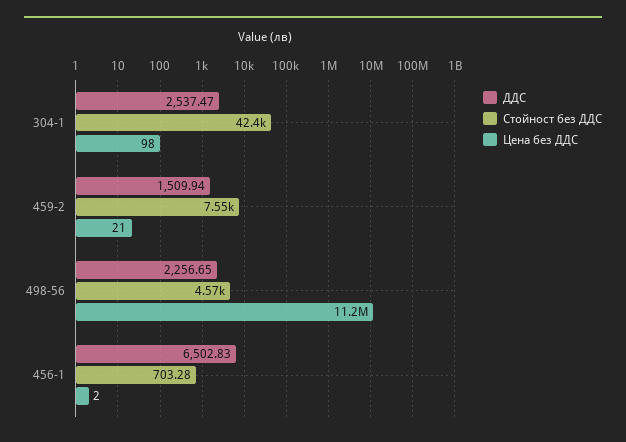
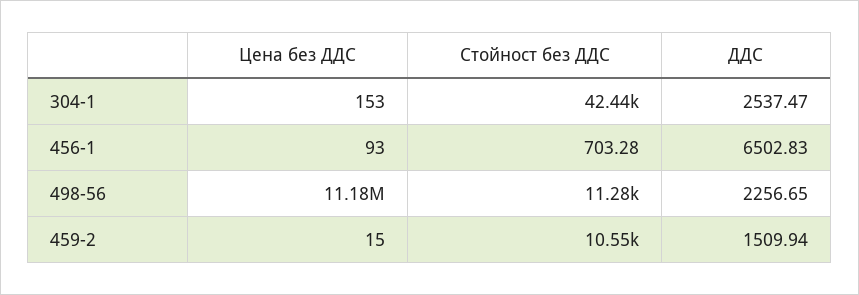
  {
    "ДДС": {
      "304-1": 2537.47,
      "459-2": 1509.94,
      "498-56": 2256.65,
      "456-1": 6502.83
    },
    "Стойност без ДДС": {
      "304-1": 42440,
-     "459-2": 7550,
+     "459-2": 10550,
-     "498-56": 4570,
+     "498-56": 11280,
      "456-1": 703.28
    },
    "Цена без ДДС": {
-     "304-1": 98,
+     "304-1": 153,
-     "459-2": 21,
+     "459-2": 15,
      "498-56": 11180000,
-     "456-1": 2
+     "456-1": 93
    }
  }

